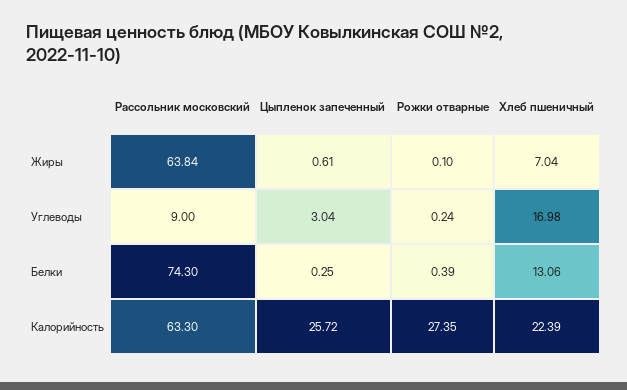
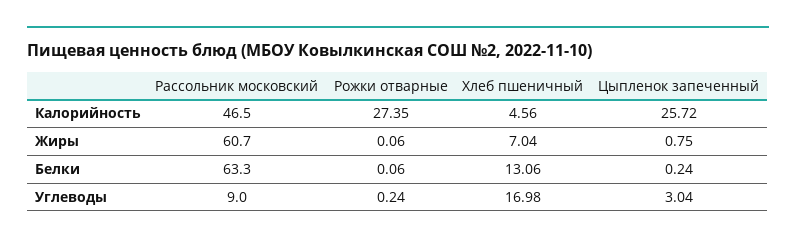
  {
    "Рассольник московский": {
-     "Жиры": 63.84,
+     "Жиры": 60.7,
      "Углеводы": 9,
-     "Белки": 74.3,
+     "Белки": 63.3,
-     "Калорийность": 63.3
+     "Калорийность": 46.5
    },
    "Цыпленок запеченный": {
-     "Жиры": 0.61,
+     "Жиры": 0.75,
      "Углеводы": 3.04,
-     "Белки": 0.25,
+     "Белки": 0.24,
      "Калорийность": 25.72
    },
    "Рожки отварные": {
-     "Жиры": 0.1,
+     "Жиры": 0.06,
      "Углеводы": 0.24,
-     "Белки": 0.39,
+     "Белки": 0.06,
      "Калорийность": 27.35
    },
    "Хлеб пшеничный": {
      "Жиры": 7.04,
      "Углеводы": 16.98,
      "Белки": 13.06,
-     "Калорийность": 22.39
+     "Калорийность": 4.56
    }
  }

